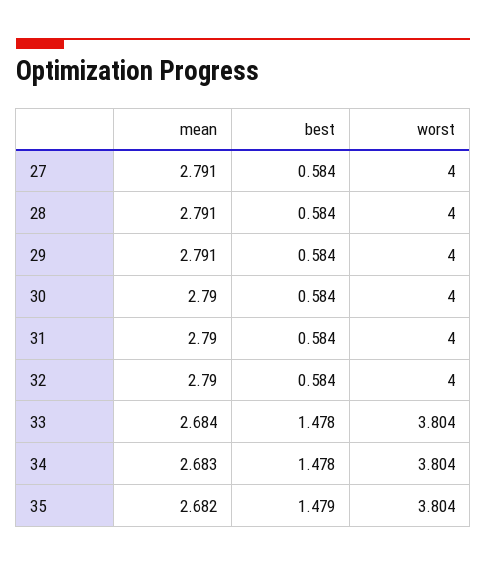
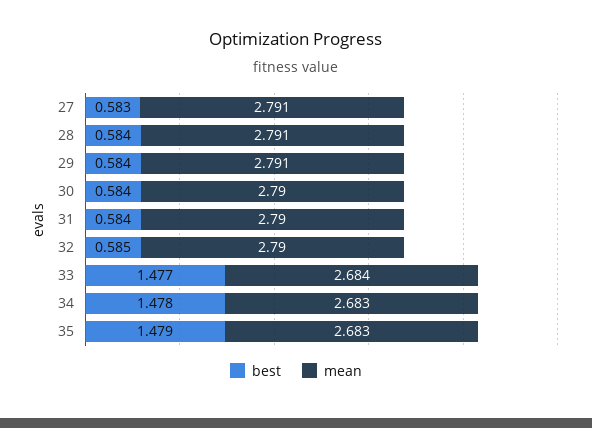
  {
    "mean": {
      "27": 2.791,
      "28": 2.791,
      "29": 2.791,
      "30": 2.79,
      "31": 2.79,
      "32": 2.79,
      "33": 2.684,
      "34": 2.683,
-     "35": 2.682
+     "35": 2.683
    },
    "best": {
-     "27": 0.584,
+     "27": 0.583,
      "28": 0.584,
      "29": 0.584,
      "30": 0.584,
      "31": 0.584,
-     "32": 0.584,
+     "32": 0.585,
-     "33": 1.478,
+     "33": 1.477,
      "34": 1.478,
      "35": 1.479
-   },
+   }
-   "worst": {
-     "27": 4,
-     "28": 4,
-     "29": 4,
-     "30": 4,
-     "31": 4,
-     "32": 4,
-     "33": 3.804,
-     "34": 3.804,
-     "35": 3.804
-   }
  }

